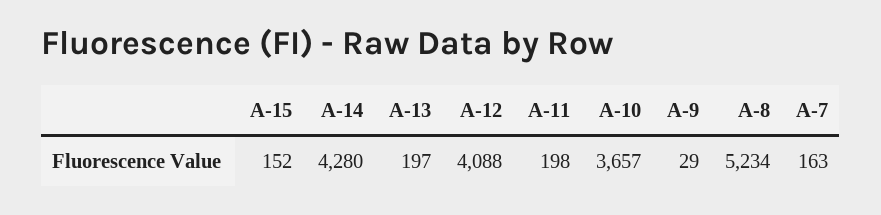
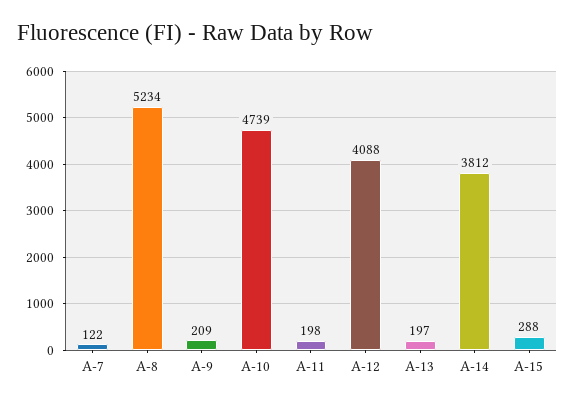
  {
-   "A-15": 152,
+   "A-15": 288,
-   "A-14": 4280,
+   "A-14": 3812,
    "A-13": 197,
    "A-12": 4088,
    "A-11": 198,
-   "A-10": 3657,
+   "A-10": 4739,
-   "A-9": 29,
+   "A-9": 209,
    "A-8": 5234,
-   "A-7": 163
+   "A-7": 122
  }

